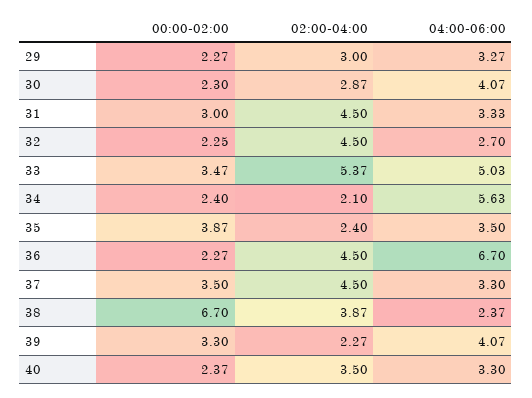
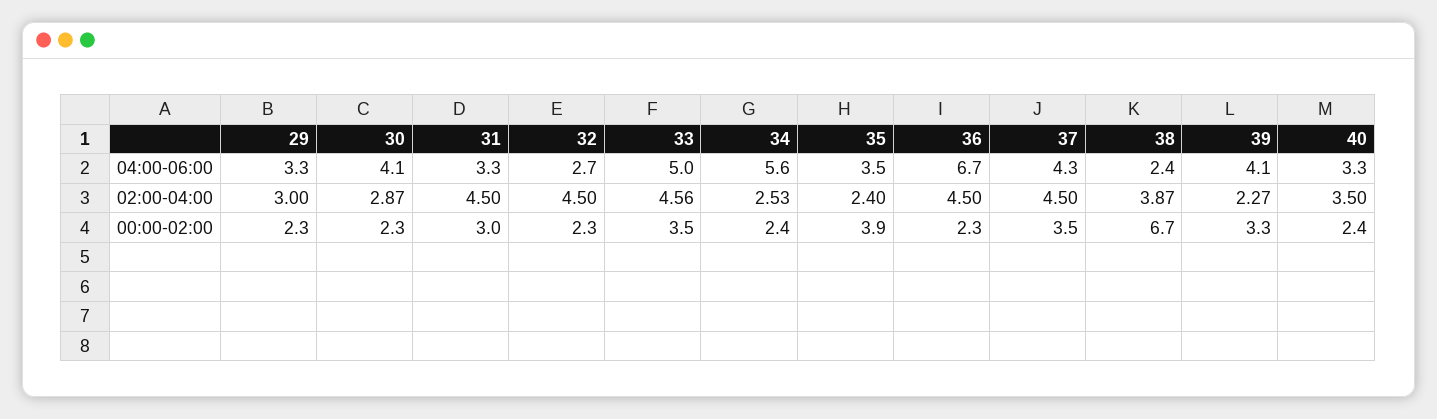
  {
    "00:00-02:00": {
      "29": 2.27,
      "30": 2.3,
      "31": 3,
      "32": 2.25,
      "33": 3.47,
      "34": 2.4,
      "35": 3.87,
      "36": 2.27,
      "37": 3.5,
      "38": 6.7,
      "39": 3.3,
      "40": 2.37
    },
    "02:00-04:00": {
      "29": 3,
      "30": 2.87,
      "31": 4.5,
      "32": 4.5,
-     "33": 5.37,
+     "33": 4.56,
-     "34": 2.1,
+     "34": 2.53,
      "35": 2.4,
      "36": 4.5,
      "37": 4.5,
      "38": 3.87,
      "39": 2.27,
      "40": 3.5
    },
    "04:00-06:00": {
      "29": 3.27,
      "30": 4.07,
      "31": 3.33,
      "32": 2.7,
      "33": 5.03,
      "34": 5.63,
      "35": 3.5,
      "36": 6.7,
-     "37": 3.3,
+     "37": 4.3,
      "38": 2.37,
      "39": 4.07,
      "40": 3.3
    }
  }

